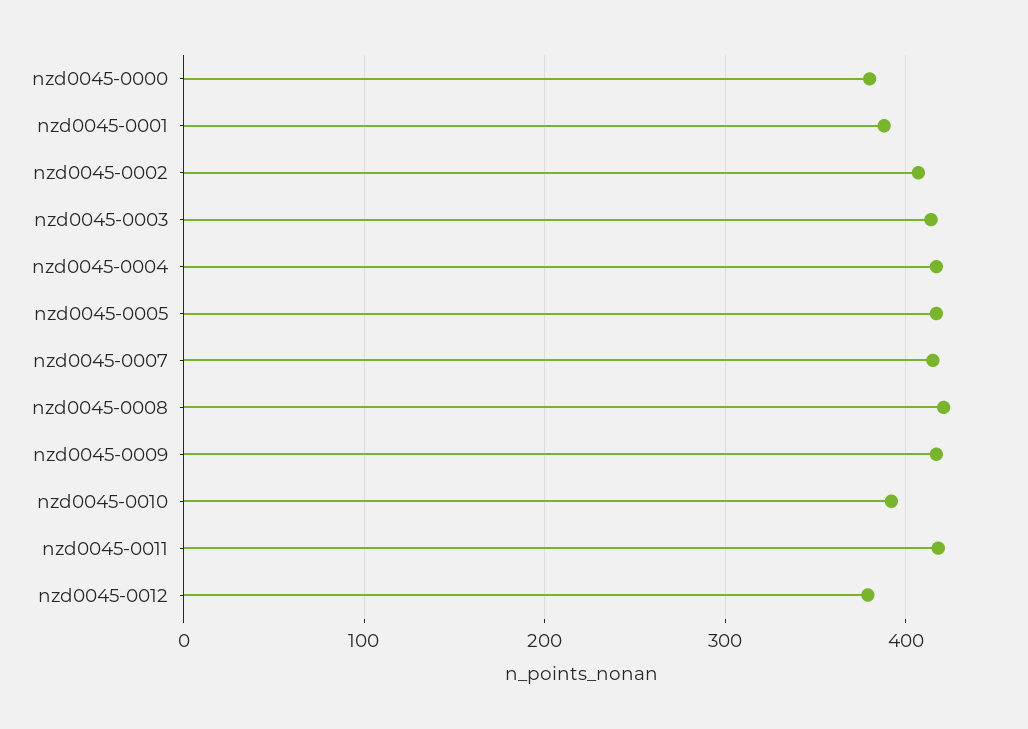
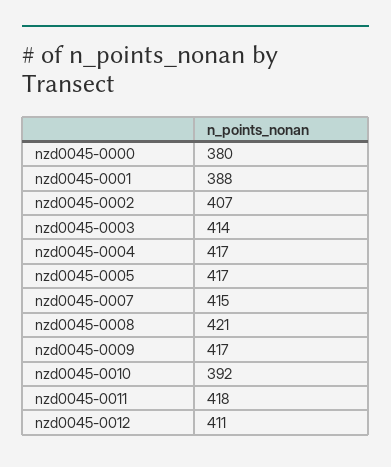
  {
    "nzd0045-0000": 380,
    "nzd0045-0001": 388,
    "nzd0045-0002": 407,
    "nzd0045-0003": 414,
    "nzd0045-0004": 417,
    "nzd0045-0005": 417,
    "nzd0045-0007": 415,
    "nzd0045-0008": 421,
    "nzd0045-0009": 417,
    "nzd0045-0010": 392,
    "nzd0045-0011": 418,
-   "nzd0045-0012": 380
+   "nzd0045-0012": 411
  }

